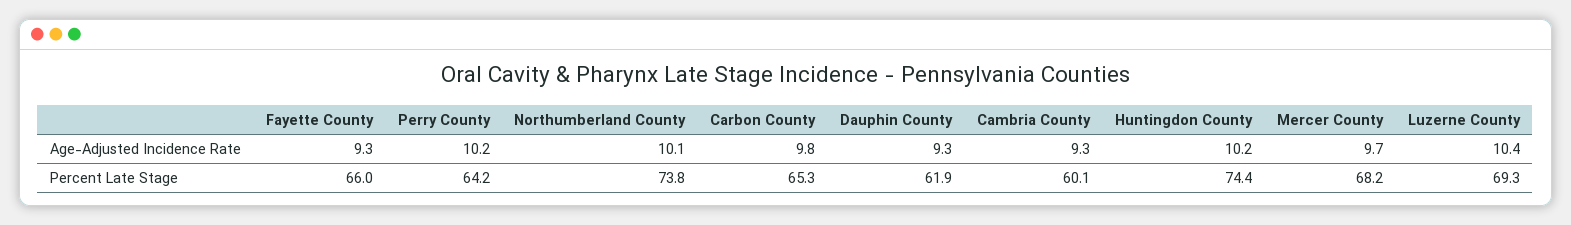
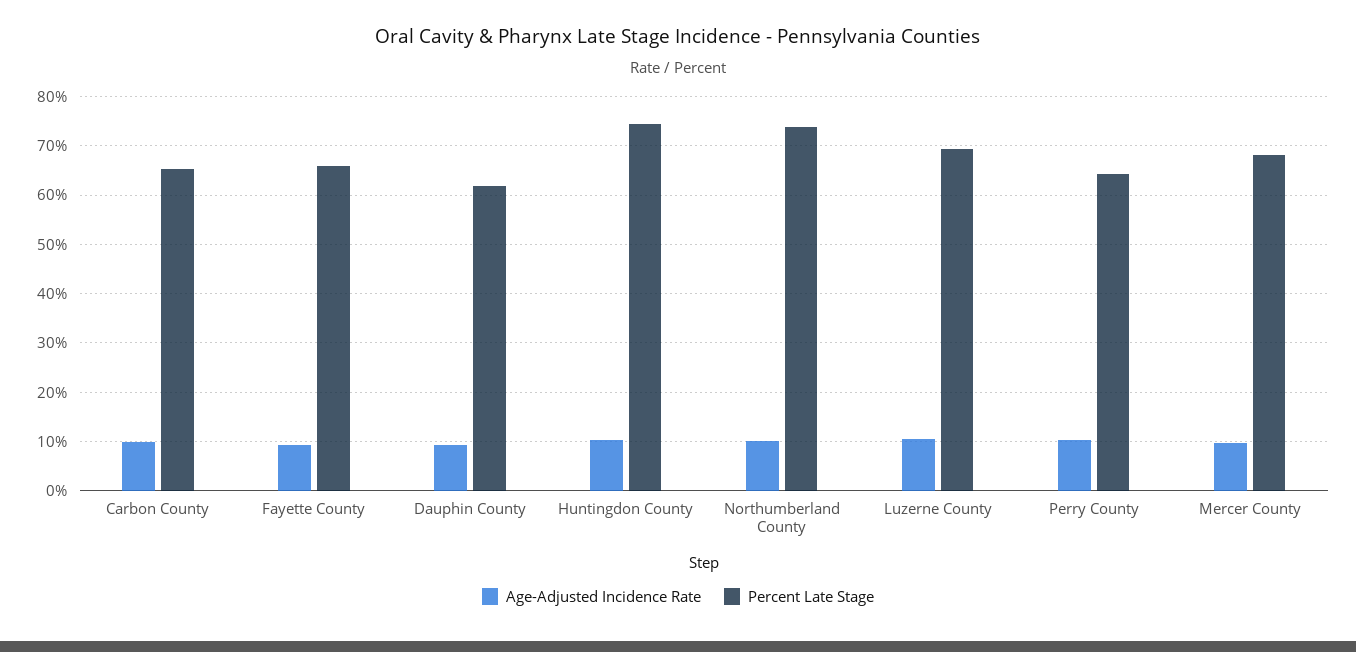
  {
    "Age-Adjusted Incidence Rate": {
      "Fayette County": 9.3,
      "Perry County": 10.2,
      "Northumberland County": 10.1,
      "Carbon County": 9.8,
      "Dauphin County": 9.3,
-     "Cambria County": 9.3,
      "Huntingdon County": 10.2,
      "Mercer County": 9.7,
      "Luzerne County": 10.4
    },
    "Percent Late Stage": {
      "Fayette County": 66,
      "Perry County": 64.2,
      "Northumberland County": 73.8,
      "Carbon County": 65.3,
      "Dauphin County": 61.9,
-     "Cambria County": 60.1,
      "Huntingdon County": 74.4,
      "Mercer County": 68.2,
      "Luzerne County": 69.3
    }
  }

